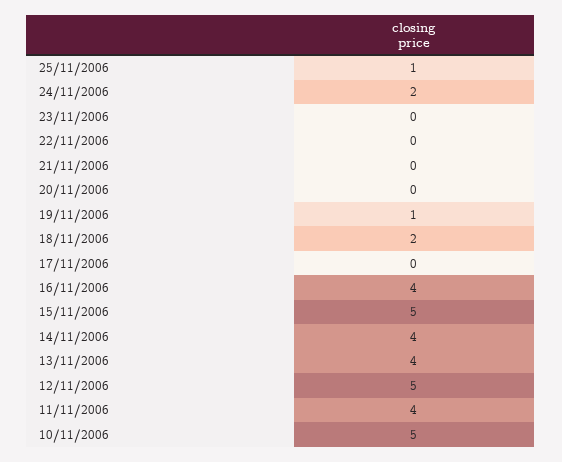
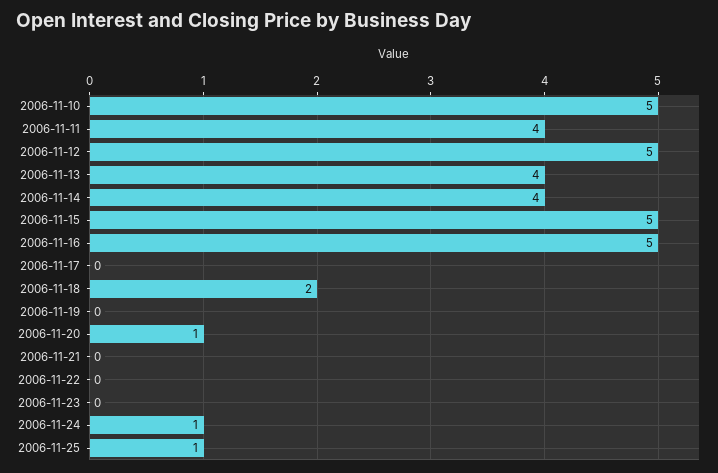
  {
    "25/11/2006": 1,
-   "24/11/2006": 2,
+   "24/11/2006": 1,
    "23/11/2006": 0,
    "22/11/2006": 0,
    "21/11/2006": 0,
-   "20/11/2006": 0,
+   "20/11/2006": 1,
-   "19/11/2006": 1,
+   "19/11/2006": 0,
    "18/11/2006": 2,
    "17/11/2006": 0,
-   "16/11/2006": 4,
+   "16/11/2006": 5,
    "15/11/2006": 5,
    "14/11/2006": 4,
    "13/11/2006": 4,
    "12/11/2006": 5,
    "11/11/2006": 4,
    "10/11/2006": 5
  }

